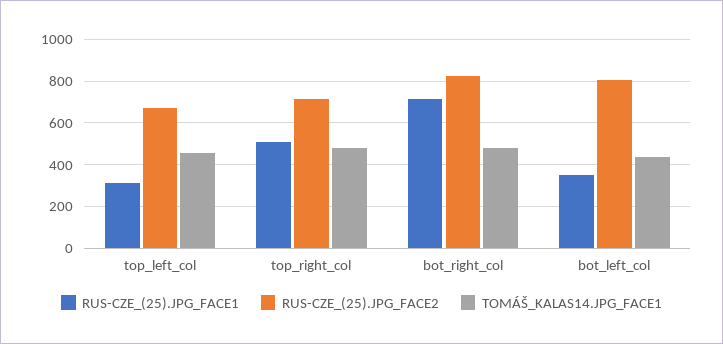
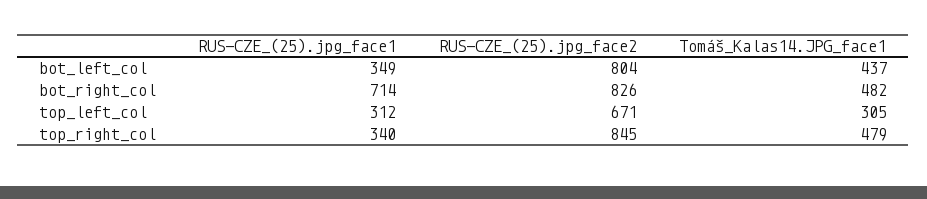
  {
    "RUS-CZE_(25).JPG_FACE1": {
      "top_left_col": 312,
-     "top_right_col": 500,
+     "top_right_col": 340,
      "bot_right_col": 714,
      "bot_left_col": 349
    },
    "RUS-CZE_(25).JPG_FACE2": {
      "top_left_col": 671,
-     "top_right_col": 700,
+     "top_right_col": 845,
      "bot_right_col": 826,
      "bot_left_col": 804
    },
    "TOMÁŠ_KALAS14.JPG_FACE1": {
-     "top_left_col": 450,
+     "top_left_col": 305,
      "top_right_col": 479,
      "bot_right_col": 482,
      "bot_left_col": 437
    }
  }

